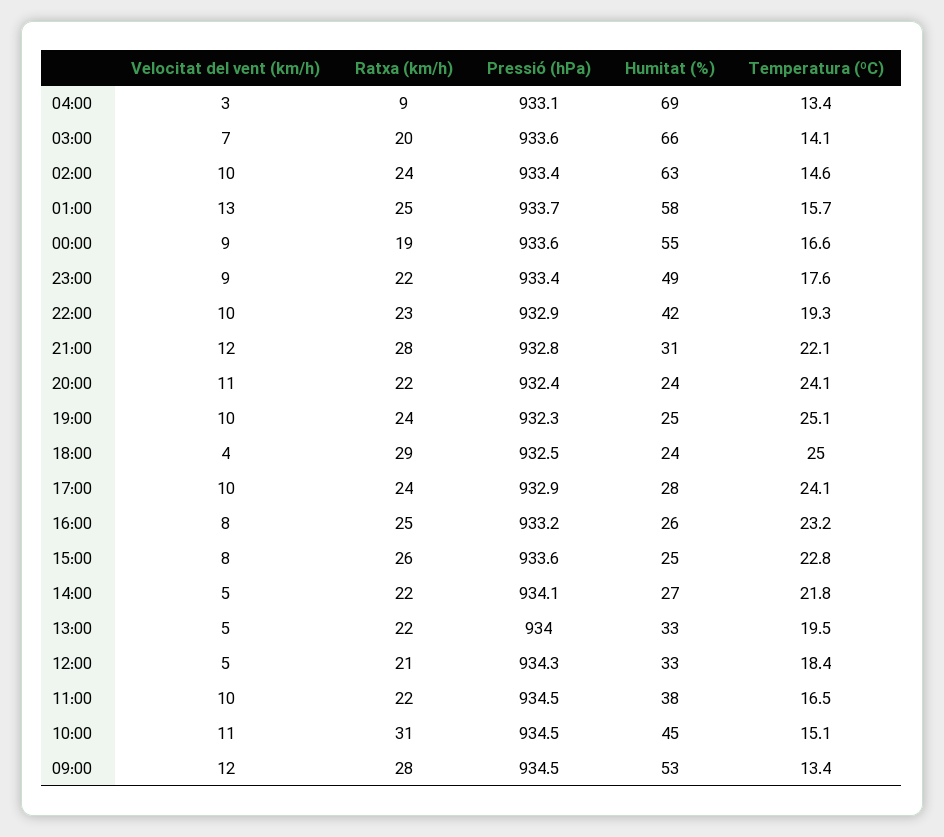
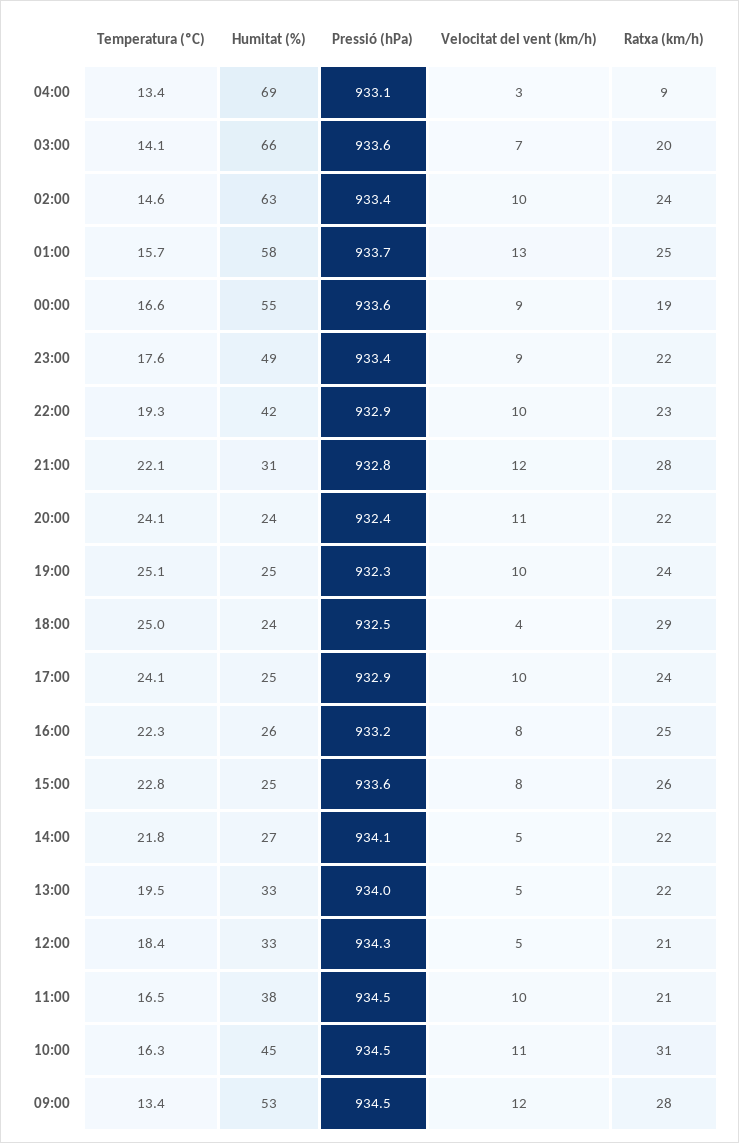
  {
    "Velocitat del vent (km/h)": {
      "04:00": 3,
      "03:00": 7,
      "02:00": 10,
      "01:00": 13,
      "00:00": 9,
      "23:00": 9,
      "22:00": 10,
      "21:00": 12,
      "20:00": 11,
      "19:00": 10,
      "18:00": 4,
      "17:00": 10,
      "16:00": 8,
      "15:00": 8,
      "14:00": 5,
      "13:00": 5,
      "12:00": 5,
      "11:00": 10,
      "10:00": 11,
      "09:00": 12
    },
    "Ratxa (km/h)": {
      "04:00": 9,
      "03:00": 20,
      "02:00": 24,
      "01:00": 25,
      "00:00": 19,
      "23:00": 22,
      "22:00": 23,
      "21:00": 28,
      "20:00": 22,
      "19:00": 24,
      "18:00": 29,
      "17:00": 24,
      "16:00": 25,
      "15:00": 26,
      "14:00": 22,
      "13:00": 22,
      "12:00": 21,
-     "11:00": 22,
+     "11:00": 21,
      "10:00": 31,
      "09:00": 28
    },
    "Pressió (hPa)": {
      "04:00": 933.1,
      "03:00": 933.6,
      "02:00": 933.4,
      "01:00": 933.7,
      "00:00": 933.6,
      "23:00": 933.4,
      "22:00": 932.9,
      "21:00": 932.8,
      "20:00": 932.4,
      "19:00": 932.3,
      "18:00": 932.5,
      "17:00": 932.9,
      "16:00": 933.2,
      "15:00": 933.6,
      "14:00": 934.1,
      "13:00": 934,
      "12:00": 934.3,
      "11:00": 934.5,
      "10:00": 934.5,
      "09:00": 934.5
    },
    "Humitat (%)": {
      "04:00": 69,
      "03:00": 66,
      "02:00": 63,
      "01:00": 58,
      "00:00": 55,
      "23:00": 49,
      "22:00": 42,
      "21:00": 31,
      "20:00": 24,
      "19:00": 25,
      "18:00": 24,
-     "17:00": 28,
+     "17:00": 25,
      "16:00": 26,
      "15:00": 25,
      "14:00": 27,
      "13:00": 33,
      "12:00": 33,
      "11:00": 38,
      "10:00": 45,
      "09:00": 53
    },
    "Temperatura (ºC)": {
      "04:00": 13.4,
      "03:00": 14.1,
      "02:00": 14.6,
      "01:00": 15.7,
      "00:00": 16.6,
      "23:00": 17.6,
      "22:00": 19.3,
      "21:00": 22.1,
      "20:00": 24.1,
      "19:00": 25.1,
      "18:00": 25,
      "17:00": 24.1,
-     "16:00": 23.2,
+     "16:00": 22.3,
      "15:00": 22.8,
      "14:00": 21.8,
      "13:00": 19.5,
      "12:00": 18.4,
      "11:00": 16.5,
-     "10:00": 15.1,
+     "10:00": 16.3,
      "09:00": 13.4
    }
  }

